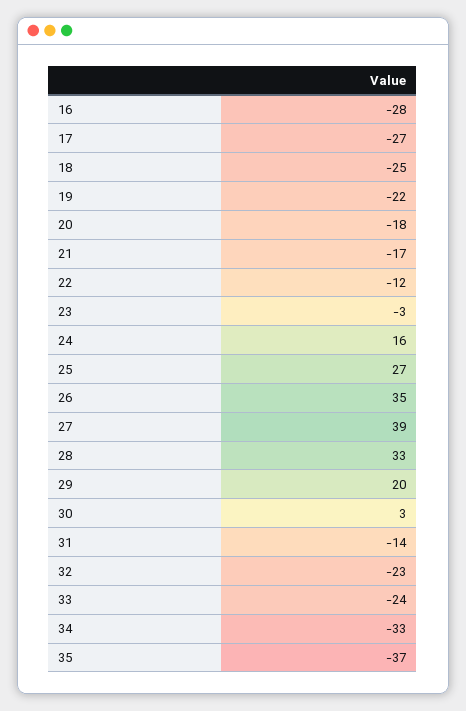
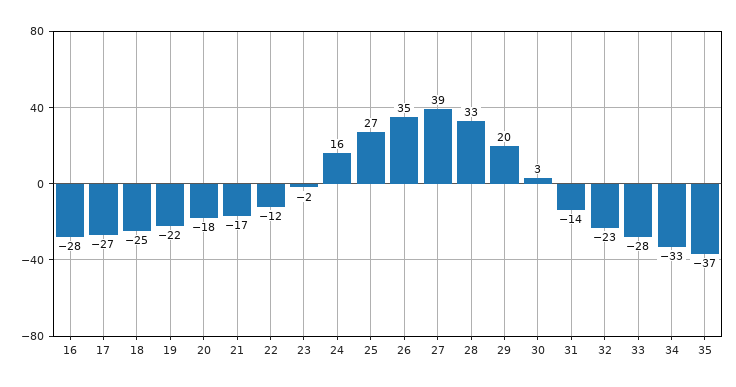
  {
    "16": -28,
    "17": -27,
    "18": -25,
    "19": -22,
    "20": -18,
    "21": -17,
    "22": -12,
-   "23": -3,
+   "23": -2,
    "24": 16,
    "25": 27,
    "26": 35,
    "27": 39,
    "28": 33,
    "29": 20,
    "30": 3,
    "31": -14,
    "32": -23,
-   "33": -24,
+   "33": -28,
    "34": -33,
    "35": -37
  }

